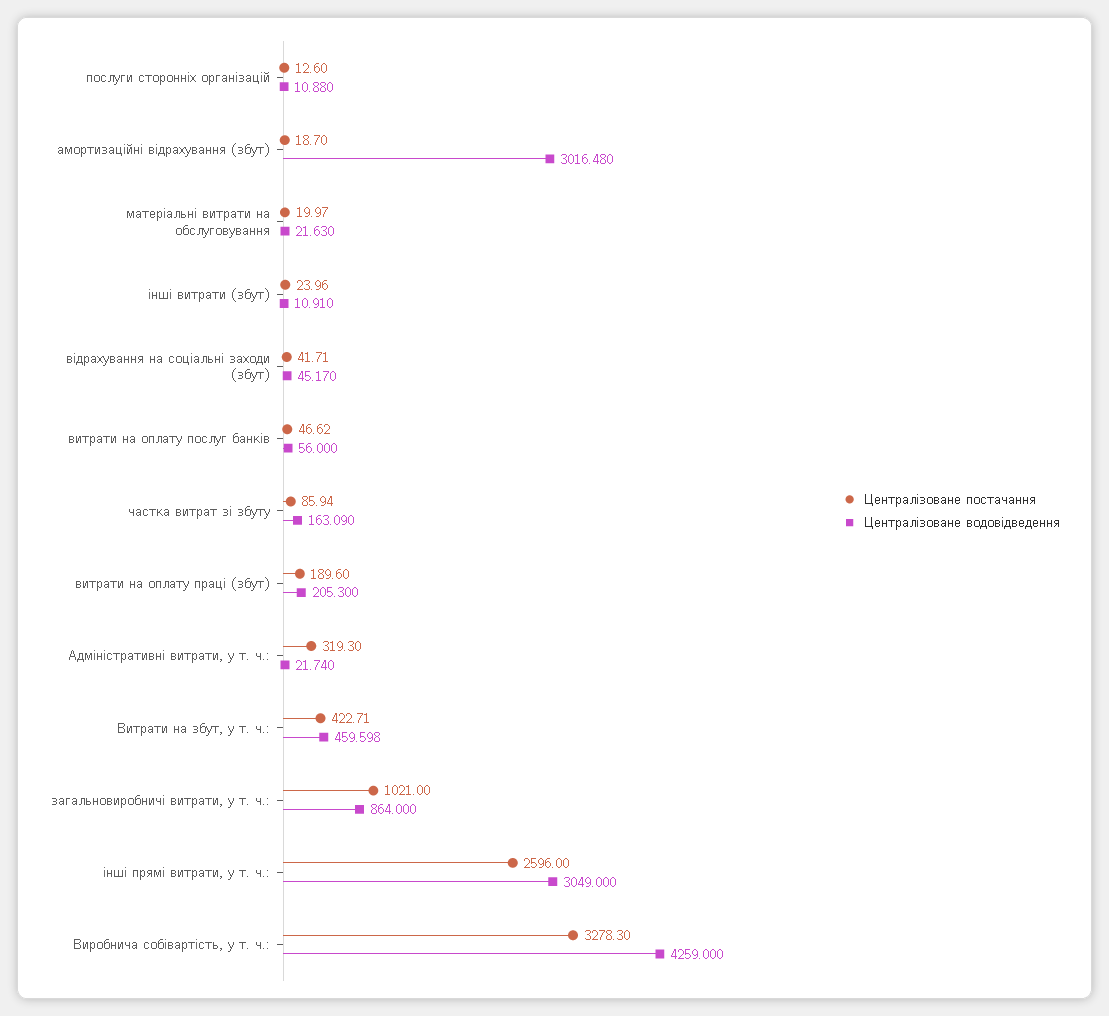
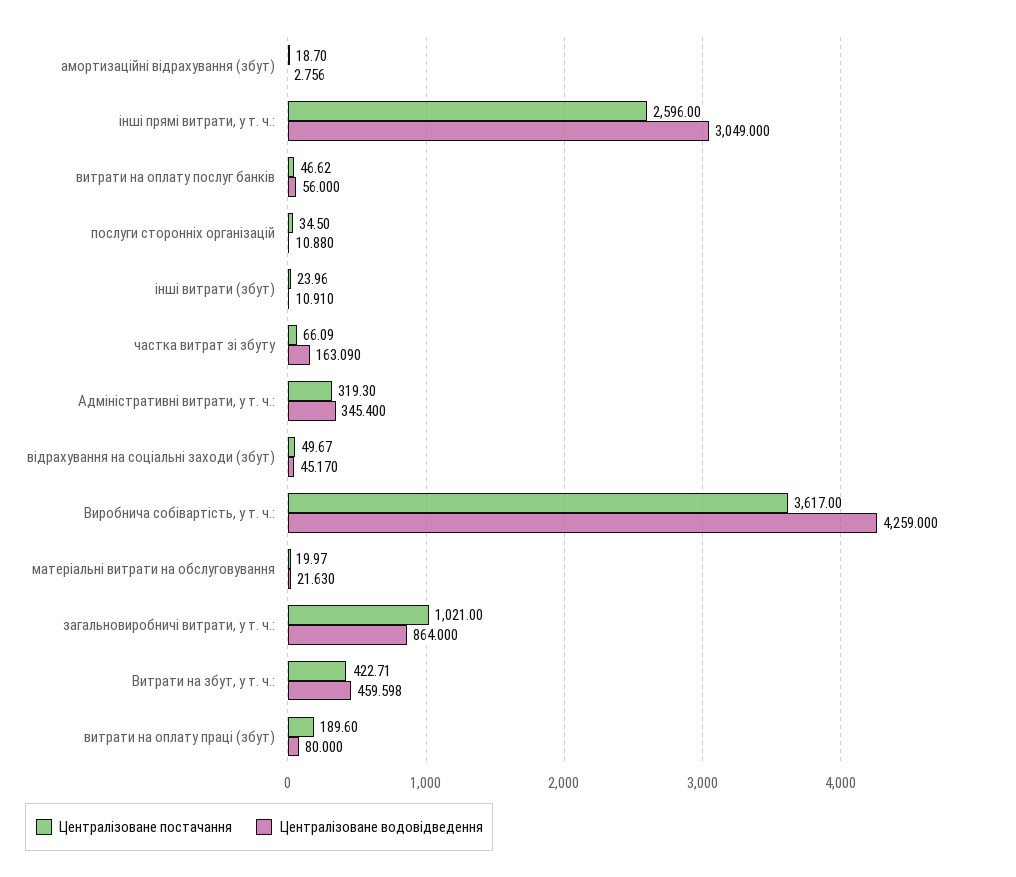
  {
    "Централізоване постачання": {
-     "послуги сторонніх організацій": 12.6,
+     "послуги сторонніх організацій": 34.5,
      "амортизаційні відрахування (збут)": 18.7,
      "матеріальні витрати на обслуговування": 19.97,
      "інші витрати (збут)": 23.96,
-     "відрахування на соціальні заходи (збут)": 41.71,
+     "відрахування на соціальні заходи (збут)": 49.67,
      "витрати на оплату послуг банків": 46.62,
-     "частка витрат зі збуту": 85.94,
+     "частка витрат зі збуту": 66.09,
      "витрати на оплату праці (збут)": 189.6,
      "Адміністративні витрати, у т. ч.:": 319.3,
      "Витрати на збут, у т. ч.:": 422.71,
      "загальновиробничі витрати, у т. ч.:": 1021,
      "інші прямі витрати, у т. ч.:": 2596,
-     "Виробнича собівартість, у т. ч.:": 3278.3
+     "Виробнича собівартість, у т. ч.:": 3617
    },
    "Централізоване водовідведення": {
      "послуги сторонніх організацій": 10.88,
-     "амортизаційні відрахування (збут)": 3016.48,
+     "амортизаційні відрахування (збут)": 2.756,
      "матеріальні витрати на обслуговування": 21.63,
      "інші витрати (збут)": 10.91,
      "відрахування на соціальні заходи (збут)": 45.17,
      "витрати на оплату послуг банків": 56,
      "частка витрат зі збуту": 163.09,
-     "витрати на оплату праці (збут)": 205.3,
+     "витрати на оплату праці (збут)": 80,
-     "Адміністративні витрати, у т. ч.:": 21.74,
+     "Адміністративні витрати, у т. ч.:": 345.4,
      "Витрати на збут, у т. ч.:": 459.598,
      "загальновиробничі витрати, у т. ч.:": 864,
      "інші прямі витрати, у т. ч.:": 3049,
      "Виробнича собівартість, у т. ч.:": 4259
    }
  }

